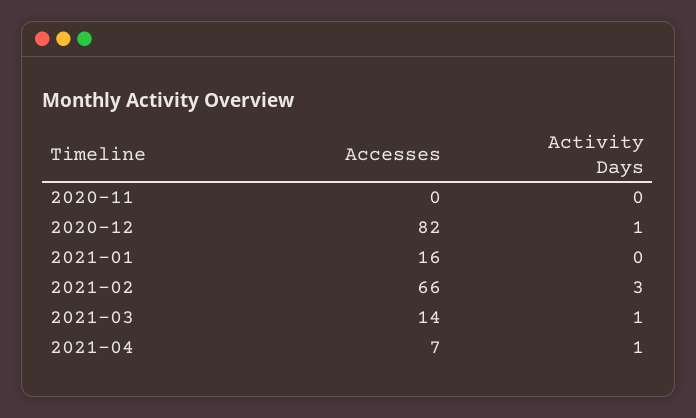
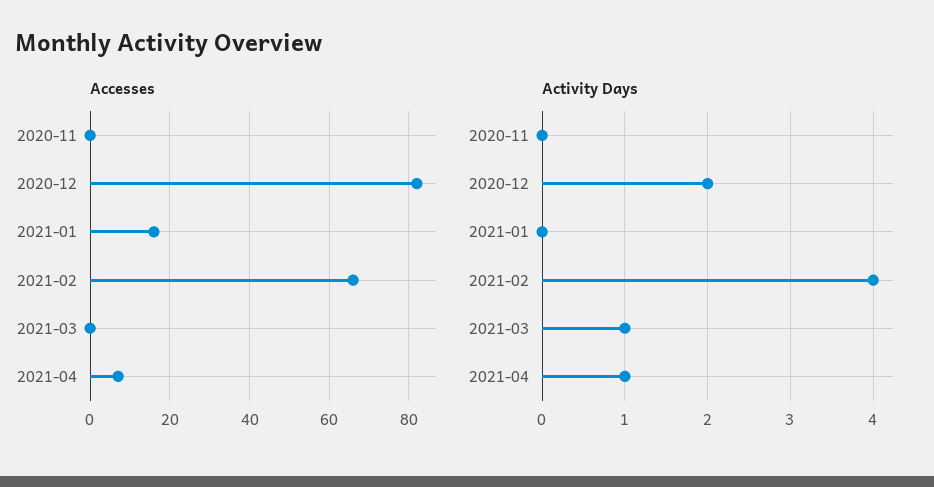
  {
    "Accesses": {
      "2020-11": 0,
      "2020-12": 82,
      "2021-01": 16,
      "2021-02": 66,
-     "2021-03": 14,
+     "2021-03": 0,
      "2021-04": 7
    },
    "Activity Days": {
      "2020-11": 0,
-     "2020-12": 1,
+     "2020-12": 2,
      "2021-01": 0,
-     "2021-02": 3,
+     "2021-02": 4,
      "2021-03": 1,
      "2021-04": 1
    }
  }

